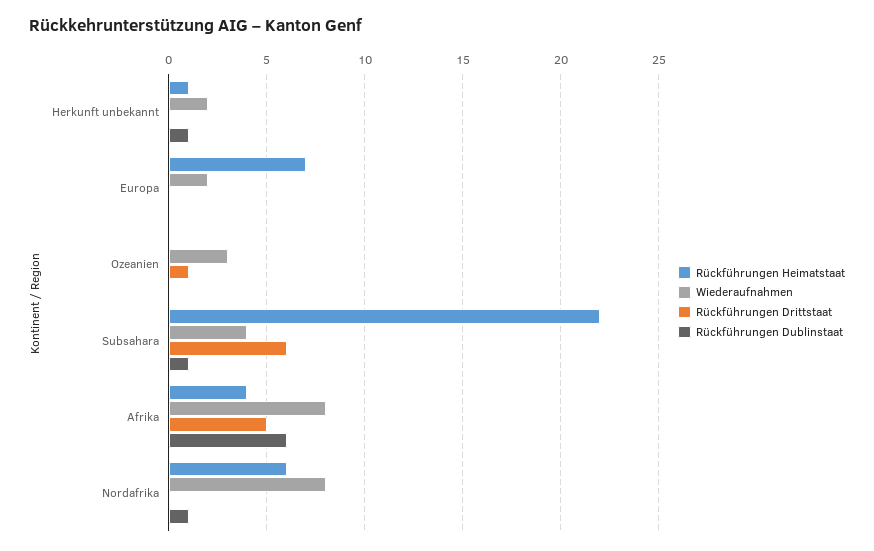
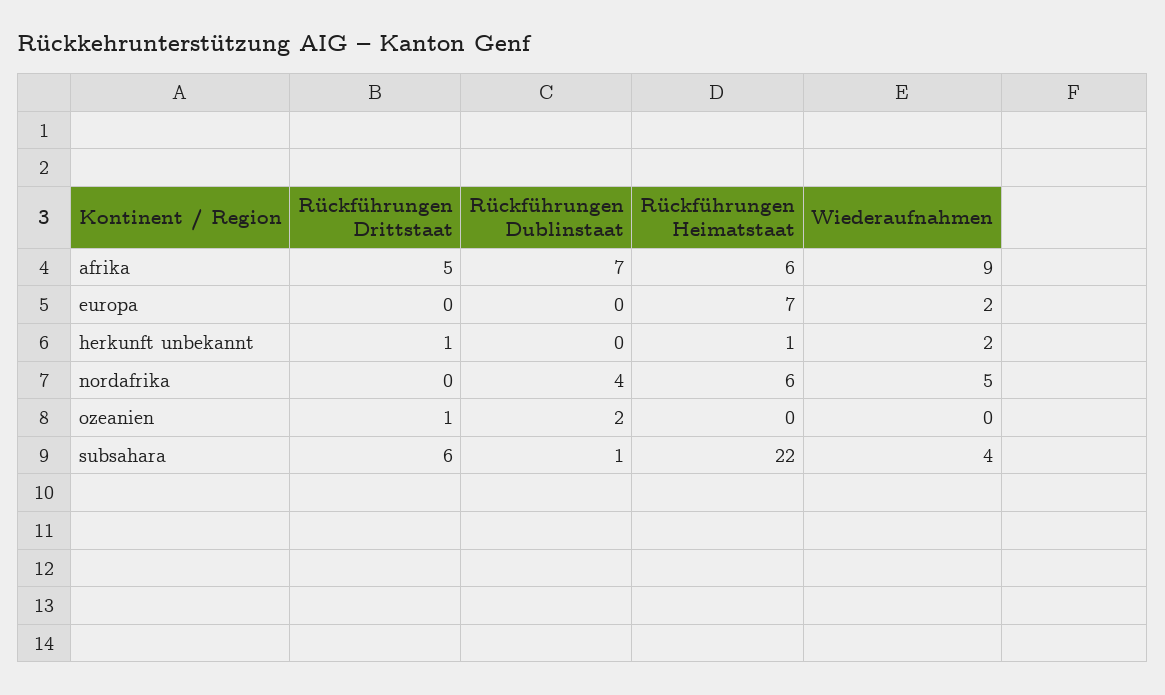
  {
    "Rückführungen Heimatstaat": {
      "Herkunft unbekannt": 1,
      "Europa": 7,
      "Ozeanien": 0,
      "Subsahara": 22,
-     "Afrika": 4,
+     "Afrika": 6,
      "Nordafrika": 6
    },
    "Wiederaufnahmen": {
      "Herkunft unbekannt": 2,
      "Europa": 2,
-     "Ozeanien": 3,
+     "Ozeanien": 0,
      "Subsahara": 4,
-     "Afrika": 8,
+     "Afrika": 9,
-     "Nordafrika": 8
+     "Nordafrika": 5
    },
    "Rückführungen Drittstaat": {
-     "Herkunft unbekannt": 0,
+     "Herkunft unbekannt": 1,
      "Europa": 0,
      "Ozeanien": 1,
      "Subsahara": 6,
      "Afrika": 5,
      "Nordafrika": 0
    },
    "Rückführungen Dublinstaat": {
-     "Herkunft unbekannt": 1,
+     "Herkunft unbekannt": 0,
      "Europa": 0,
-     "Ozeanien": 0,
+     "Ozeanien": 2,
      "Subsahara": 1,
-     "Afrika": 6,
+     "Afrika": 7,
-     "Nordafrika": 1
+     "Nordafrika": 4
    }
  }

